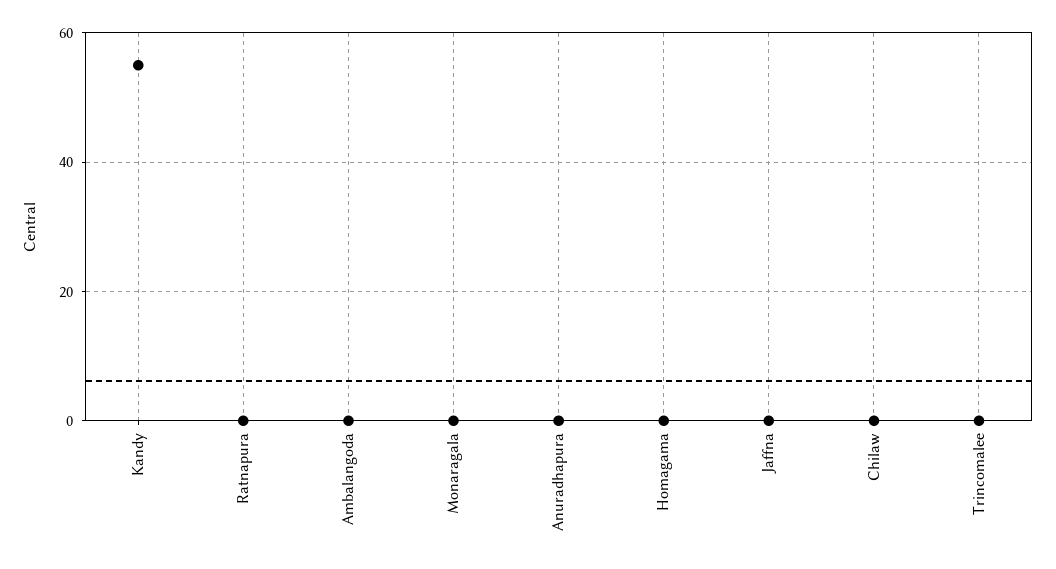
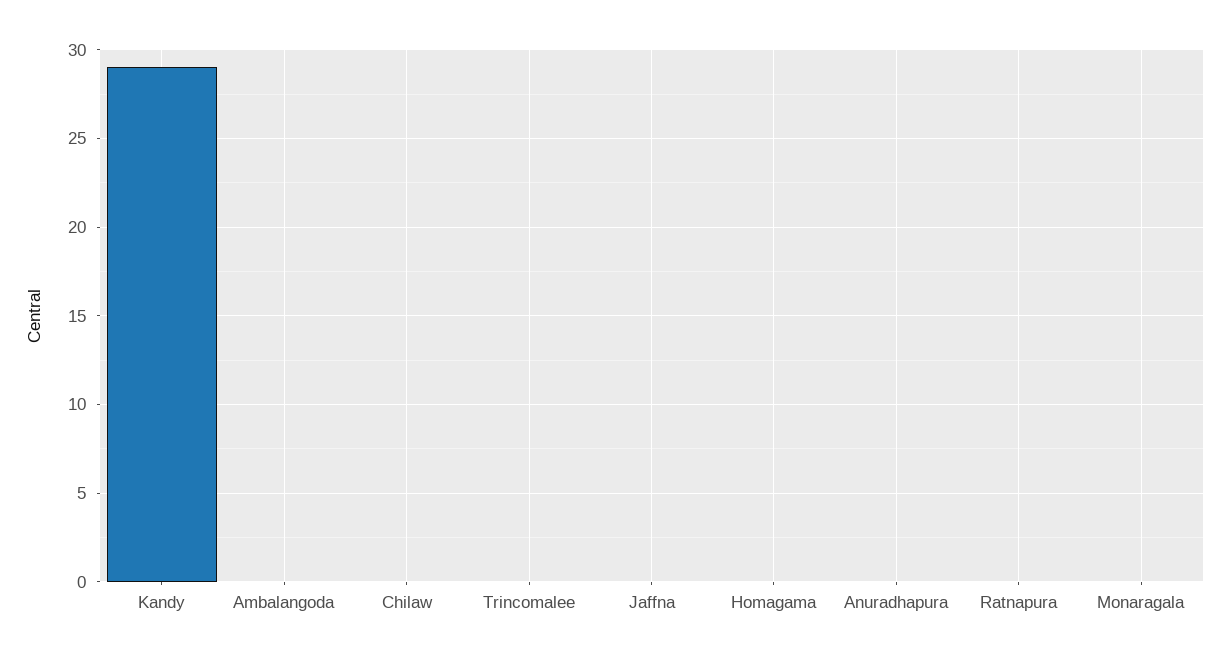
  {
-   "Kandy": 55,
+   "Kandy": 29,
    "Ratnapura": 0,
    "Ambalangoda": 0,
    "Monaragala": 0,
    "Anuradhapura": 0,
    "Homagama": 0,
    "Jaffna": 0,
    "Chilaw": 0,
    "Trincomalee": 0
  }

